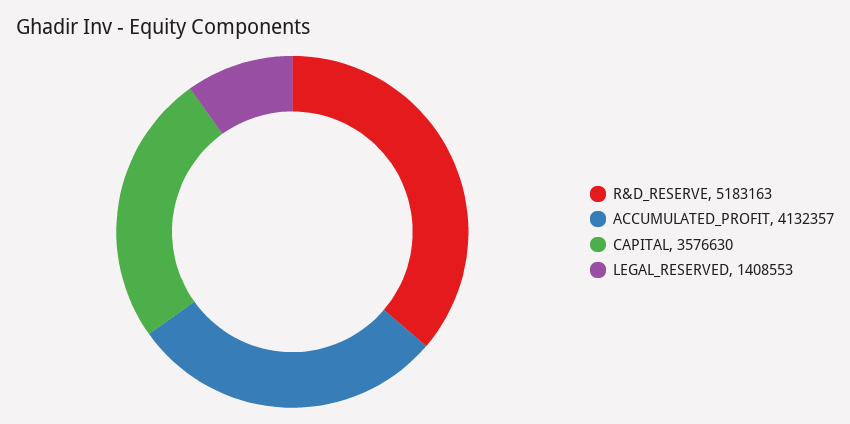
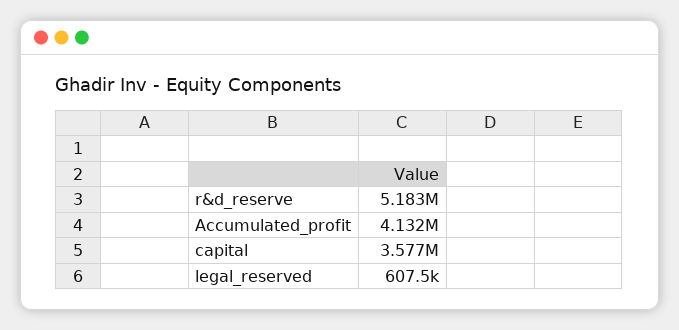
  {
    "R&D_RESERVE": 5183163,
    "ACCUMULATED_PROFIT": 4132357,
    "CAPITAL": 3576630,
-   "LEGAL_RESERVED": 1408553
+   "LEGAL_RESERVED": 607500
  }

